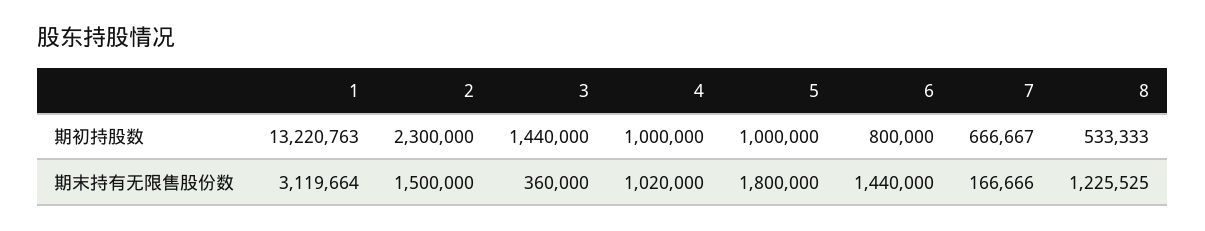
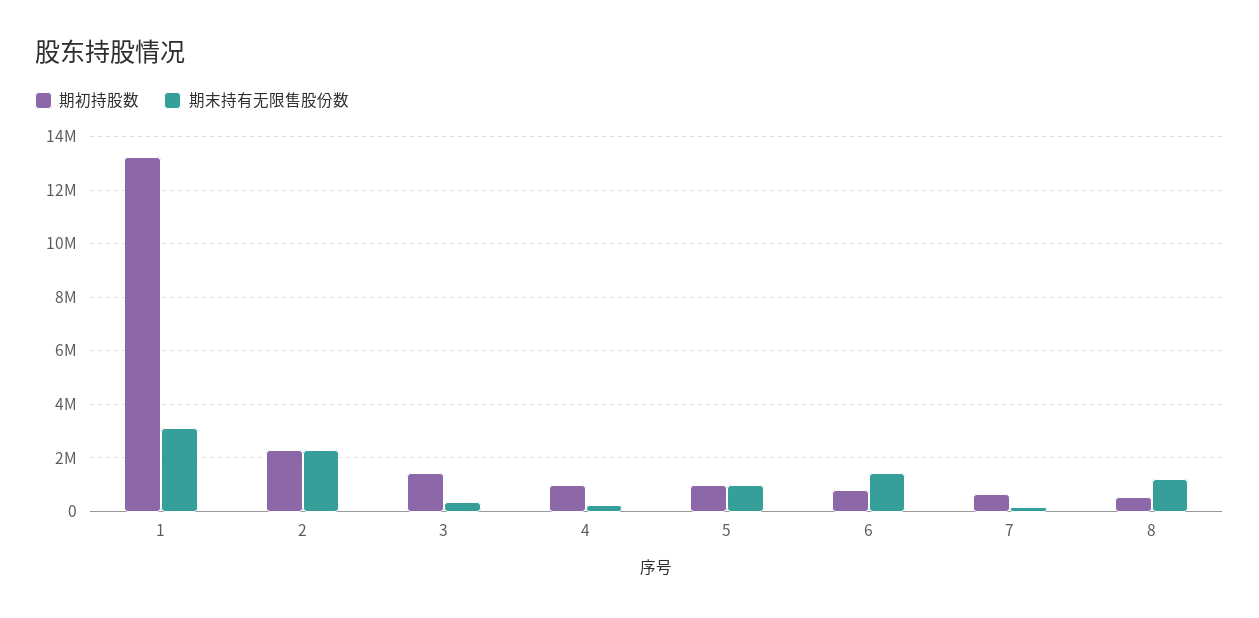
  {
    "期初持股数": {
      "1": 13220763,
      "2": 2300000,
      "3": 1440000,
      "4": 1000000,
      "5": 1000000,
      "6": 800000,
      "7": 666667,
      "8": 533333
    },
    "期末持有无限售股份数": {
      "1": 3119664,
-     "2": 1500000,
+     "2": 2250000,
      "3": 360000,
-     "4": 1020000,
+     "4": 250000,
-     "5": 1800000,
+     "5": 1000000,
      "6": 1440000,
      "7": 166666,
      "8": 1225525
    }
  }

